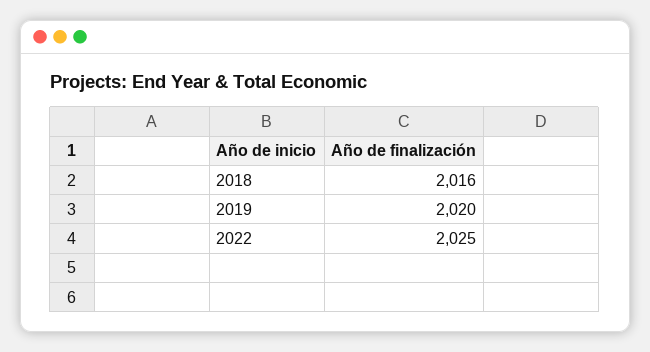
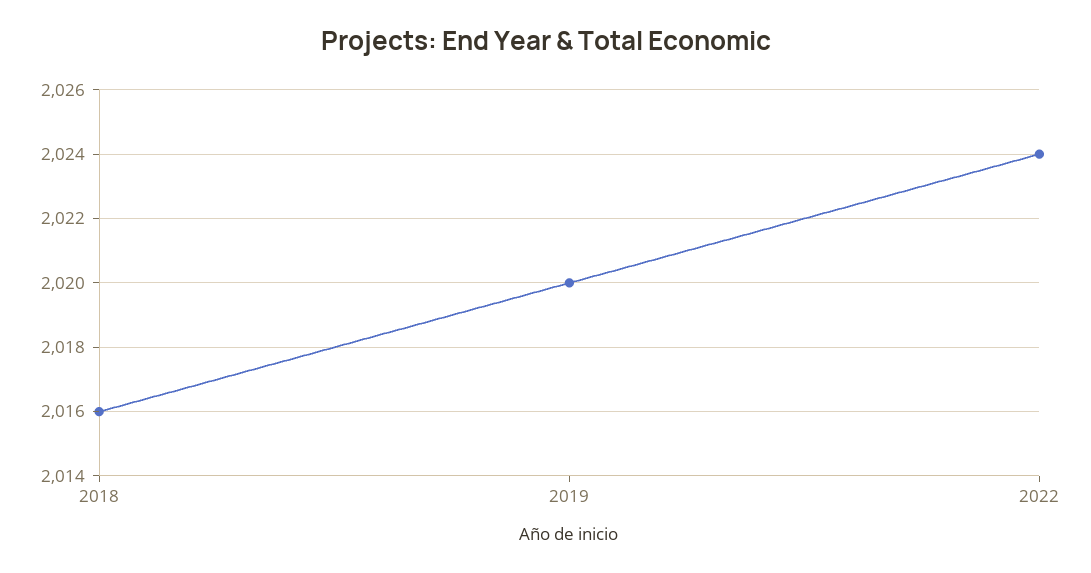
  {
    "2018": 2016,
    "2019": 2020,
-   "2022": 2025
+   "2022": 2024
  }

